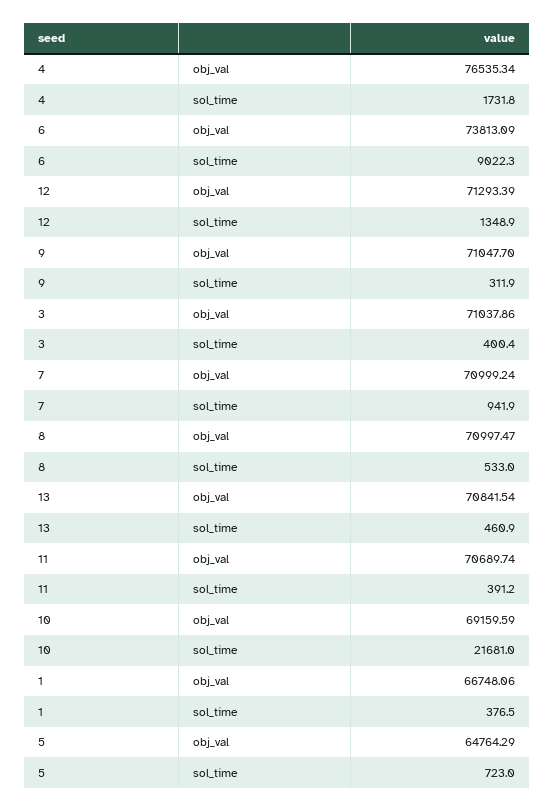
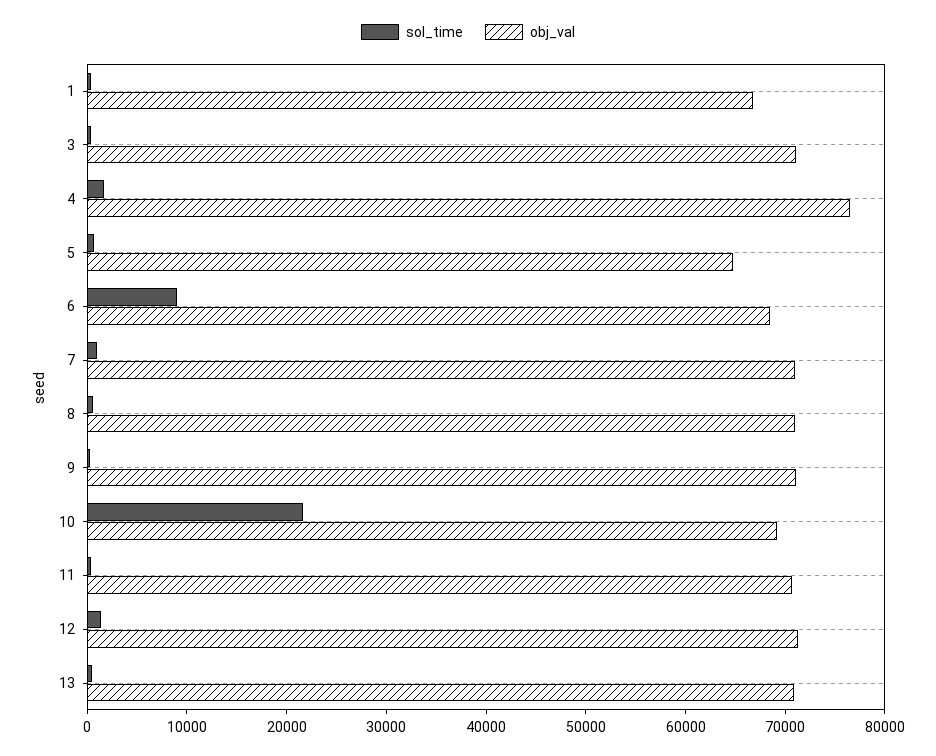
  {
    "obj_val": {
      "4": 76535.34,
-     "6": 73813.09,
+     "6": 68000,
      "12": 71293.39,
      "9": 71047.7,
      "3": 71037.86,
      "7": 70999.24,
      "8": 70997.47,
      "13": 70841.54,
      "11": 70689.74,
      "10": 69159.59,
      "1": 66748.06,
      "5": 64764.29
    },
    "sol_time": {
      "4": 1731.8,
      "6": 9022.3,
      "12": 1348.9,
      "9": 311.9,
      "3": 400.4,
      "7": 941.9,
      "8": 533,
      "13": 460.9,
      "11": 391.2,
      "10": 21681,
      "1": 376.5,
      "5": 723
    }
  }

